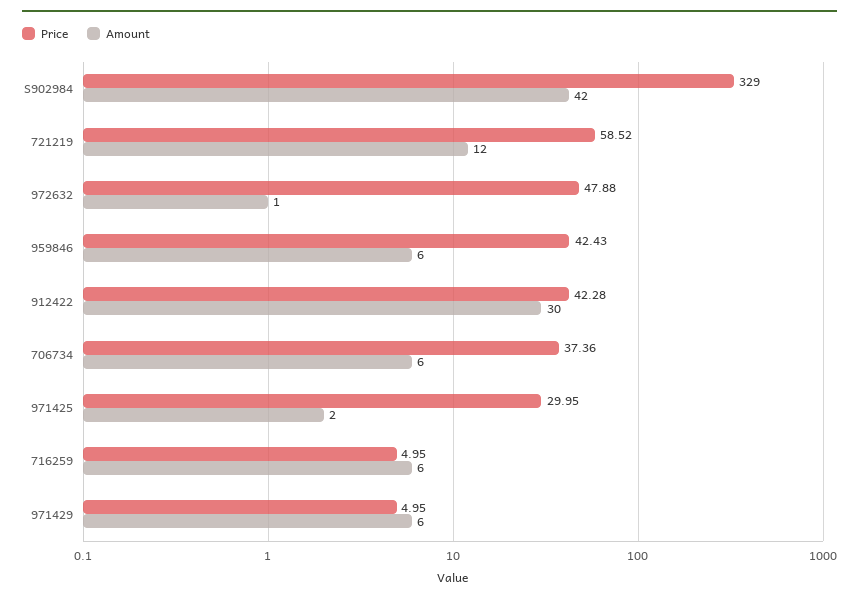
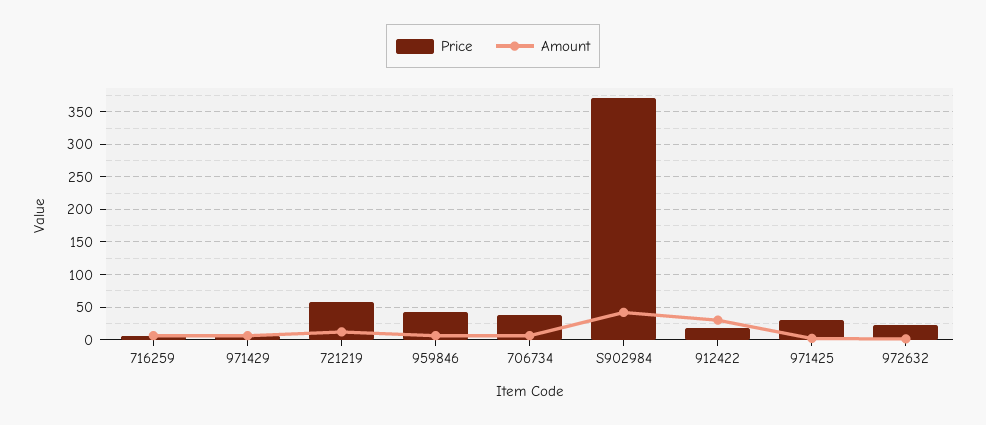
  {
    "Price": {
-     "S902984": 329,
+     "S902984": 370,
      "721219": 58.52,
-     "972632": 47.88,
+     "972632": 20,
      "959846": 42.43,
-     "912422": 42.28,
+     "912422": 20,
      "706734": 37.36,
      "971425": 29.95,
      "716259": 4.95,
      "971429": 4.95
    },
    "Amount": {
      "S902984": 42,
      "721219": 12,
      "972632": 1,
      "959846": 6,
      "912422": 30,
      "706734": 6,
      "971425": 2,
      "716259": 6,
      "971429": 6
    }
  }

